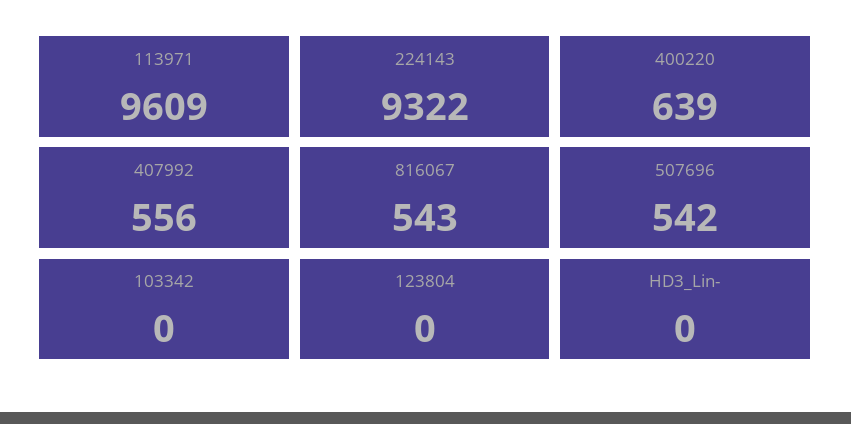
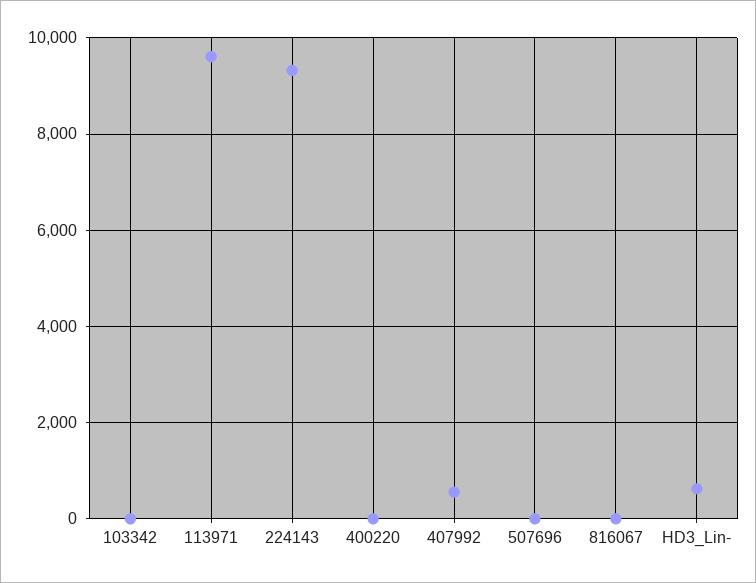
  {
    "113971": 9609,
    "224143": 9322,
-   "400220": 639,
+   "400220": 0,
    "407992": 556,
-   "816067": 543,
+   "816067": 0,
-   "507696": 542,
+   "507696": 0,
    "103342": 0,
-   "123804": 0,
-   "HD3_Lin-": 0
+   "HD3_Lin-": 600
  }

